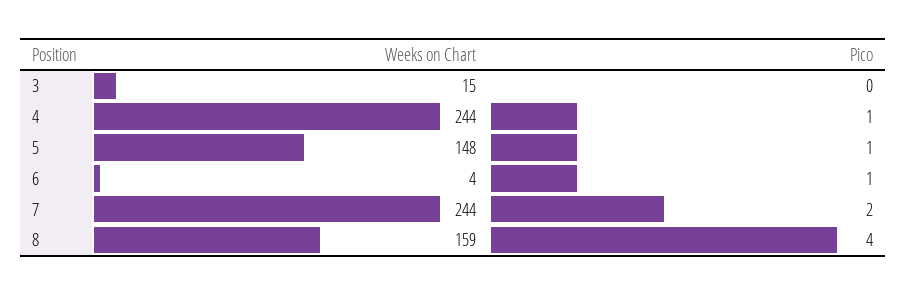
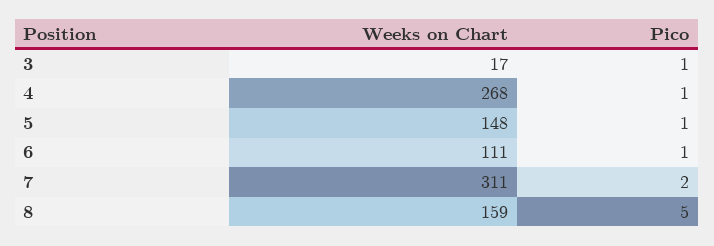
  {
    "Weeks on Chart": {
-     "3": 15,
+     "3": 17,
-     "4": 244,
+     "4": 268,
      "5": 148,
-     "6": 4,
+     "6": 111,
-     "7": 244,
+     "7": 311,
      "8": 159
    },
    "Pico": {
-     "3": 0,
+     "3": 1,
      "4": 1,
      "5": 1,
      "6": 1,
      "7": 2,
-     "8": 4
+     "8": 5
    }
  }

